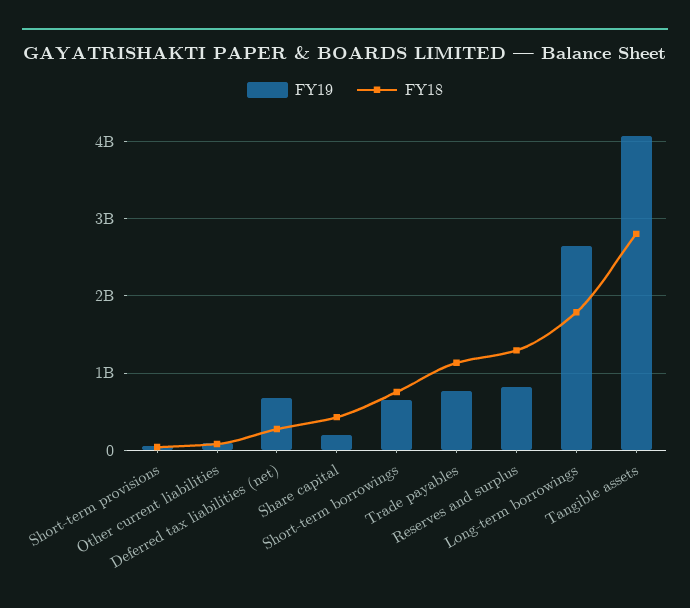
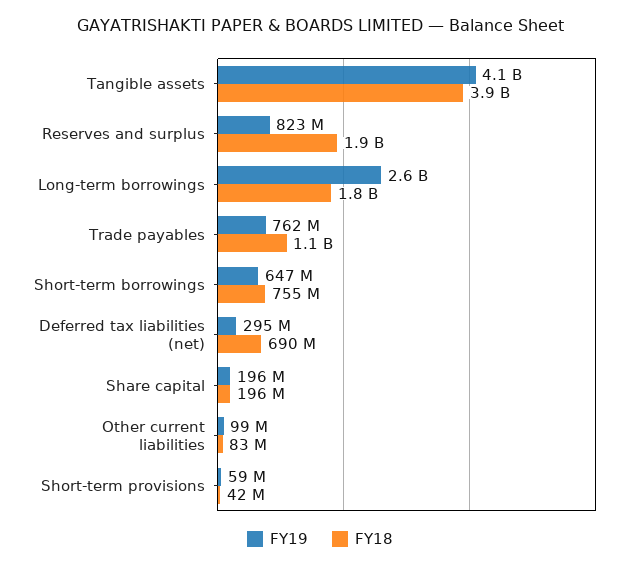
  {
    "FY19": {
      "Short-term provisions": 59000000,
      "Other current liabilities": 99000000,
-     "Deferred tax liabilities (net)": 700000000,
+     "Deferred tax liabilities (net)": 295000000,
      "Share capital": 196000000,
      "Short-term borrowings": 647000000,
      "Trade payables": 762000000,
      "Reserves and surplus": 823000000,
      "Long-term borrowings": 2600000000,
      "Tangible assets": 4100000000
    },
    "FY18": {
      "Short-term provisions": 42000000,
      "Other current liabilities": 83000000,
-     "Deferred tax liabilities (net)": 300000000,
+     "Deferred tax liabilities (net)": 690000000,
-     "Share capital": 400000000,
+     "Share capital": 196000000,
      "Short-term borrowings": 755000000,
      "Trade payables": 1100000000,
-     "Reserves and surplus": 1300000000,
+     "Reserves and surplus": 1900000000,
      "Long-term borrowings": 1800000000,
-     "Tangible assets": 2800000000
+     "Tangible assets": 3900000000
    }
  }

